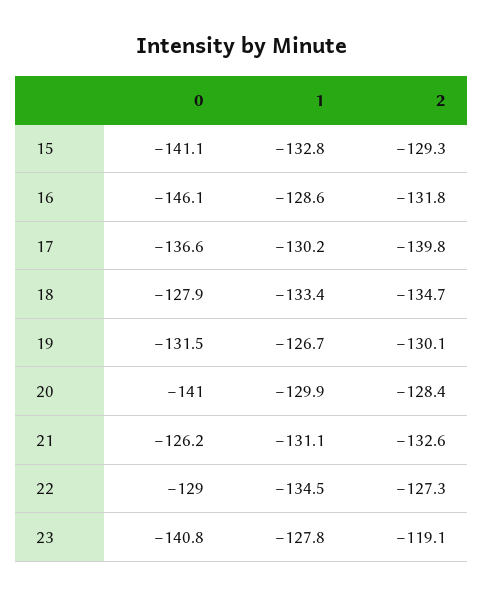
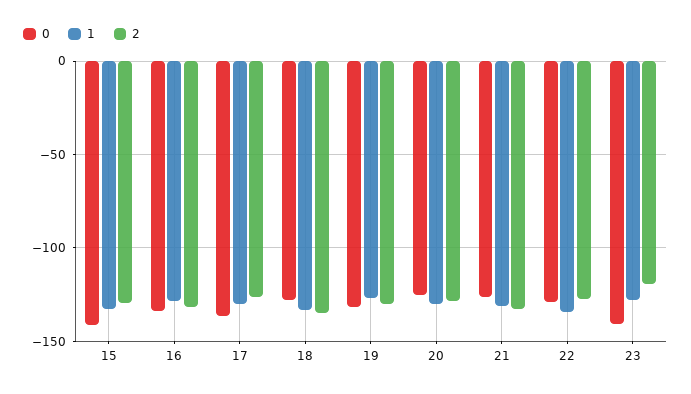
  {
    "0": {
      "15": -141.1,
-     "16": -146.1,
+     "16": -135,
      "17": -136.6,
      "18": -127.9,
      "19": -131.5,
-     "20": -141,
+     "20": -125,
      "21": -126.2,
      "22": -129,
      "23": -140.8
    },
    "1": {
      "15": -132.8,
      "16": -128.6,
      "17": -130.2,
      "18": -133.4,
      "19": -126.7,
      "20": -129.9,
      "21": -131.1,
      "22": -134.5,
      "23": -127.8
    },
    "2": {
      "15": -129.3,
      "16": -131.8,
-     "17": -139.8,
+     "17": -125,
      "18": -134.7,
      "19": -130.1,
      "20": -128.4,
      "21": -132.6,
      "22": -127.3,
      "23": -119.1
    }
  }

